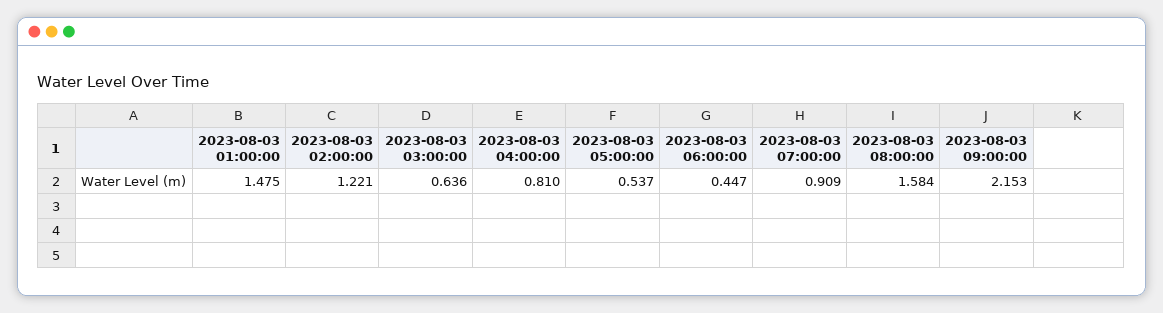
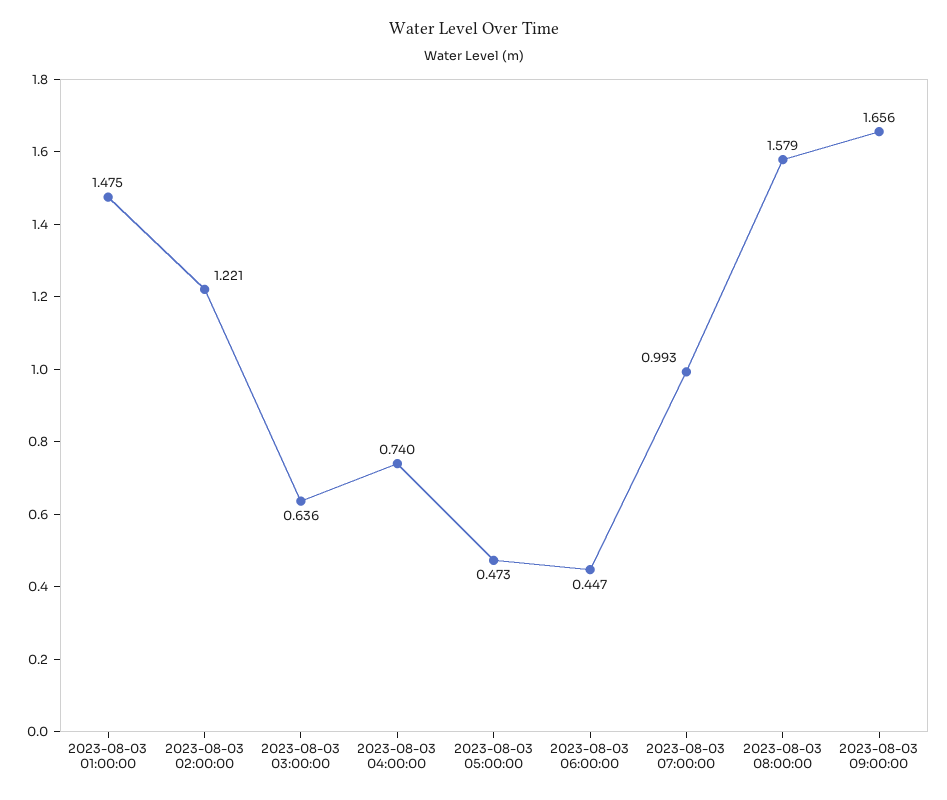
  {
    "2023-08-03 01:00:00": 1.475,
    "2023-08-03 02:00:00": 1.221,
    "2023-08-03 03:00:00": 0.636,
-   "2023-08-03 04:00:00": 0.81,
+   "2023-08-03 04:00:00": 0.74,
-   "2023-08-03 05:00:00": 0.537,
+   "2023-08-03 05:00:00": 0.473,
    "2023-08-03 06:00:00": 0.447,
-   "2023-08-03 07:00:00": 0.909,
+   "2023-08-03 07:00:00": 0.993,
-   "2023-08-03 08:00:00": 1.584,
+   "2023-08-03 08:00:00": 1.579,
-   "2023-08-03 09:00:00": 2.153
+   "2023-08-03 09:00:00": 1.656
  }

